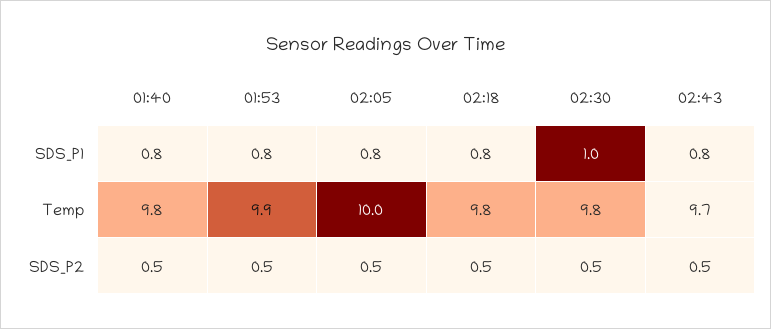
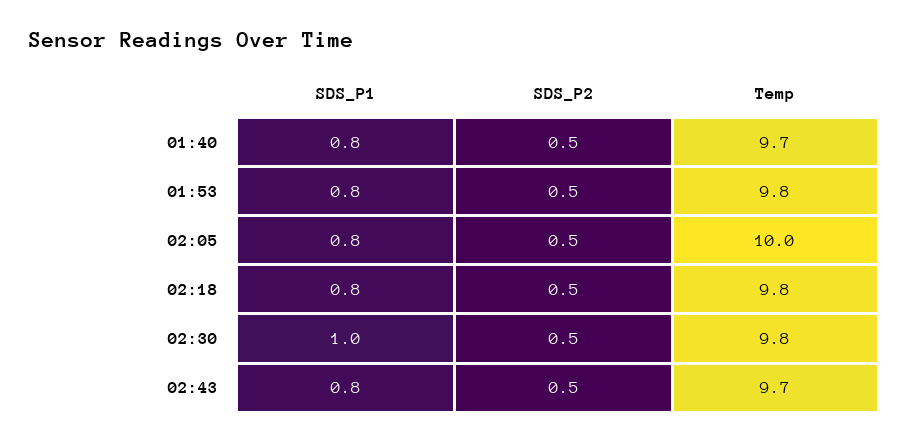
  {
    "01:40": {
      "SDS_P1": 0.8,
-     "Temp": 9.8,
+     "Temp": 9.7,
      "SDS_P2": 0.5
    },
    "01:53": {
      "SDS_P1": 0.8,
-     "Temp": 9.9,
+     "Temp": 9.8,
      "SDS_P2": 0.5
    },
    "02:05": {
      "SDS_P1": 0.8,
      "Temp": 10,
      "SDS_P2": 0.5
    },
    "02:18": {
      "SDS_P1": 0.8,
      "Temp": 9.8,
      "SDS_P2": 0.5
    },
    "02:30": {
      "SDS_P1": 1,
      "Temp": 9.8,
      "SDS_P2": 0.5
    },
    "02:43": {
      "SDS_P1": 0.8,
      "Temp": 9.7,
      "SDS_P2": 0.5
    }
  }

